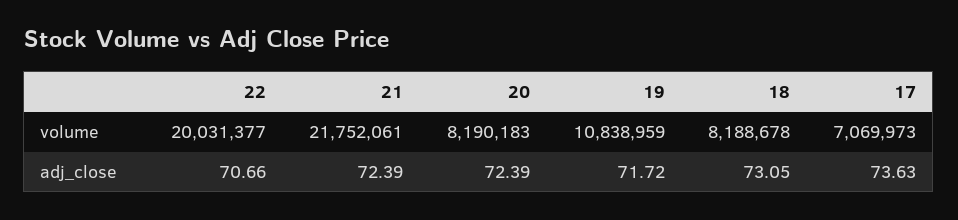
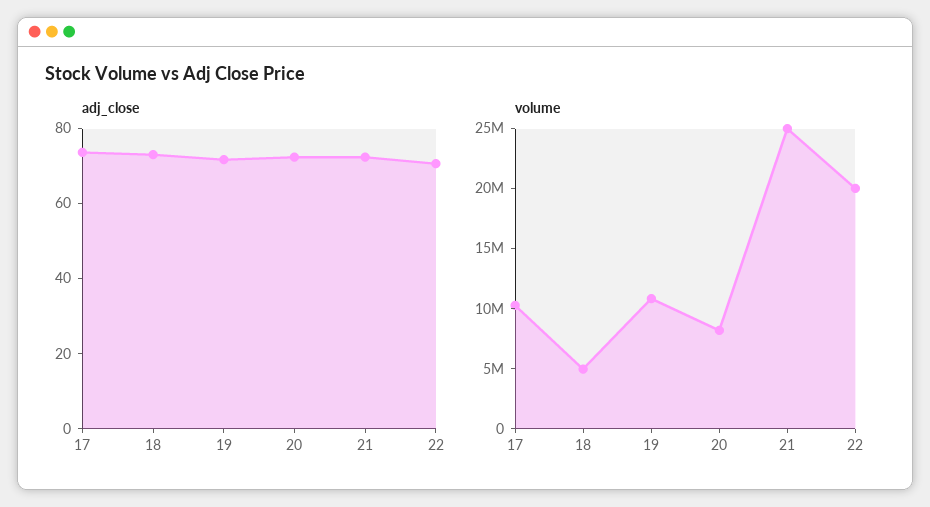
  {
    "volume": {
      "22": 20031377,
-     "21": 21752061,
+     "21": 25000000,
      "20": 8190183,
      "19": 10838959,
-     "18": 8188678,
+     "18": 5000000,
-     "17": 7069973
+     "17": 10000000
    },
    "adj_close": {
      "22": 70.66,
      "21": 72.39,
      "20": 72.39,
      "19": 71.72,
      "18": 73.05,
      "17": 73.63
    }
  }

